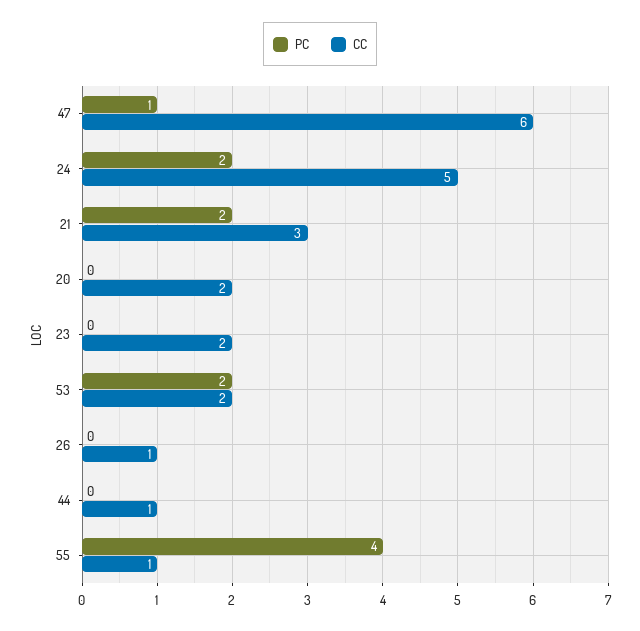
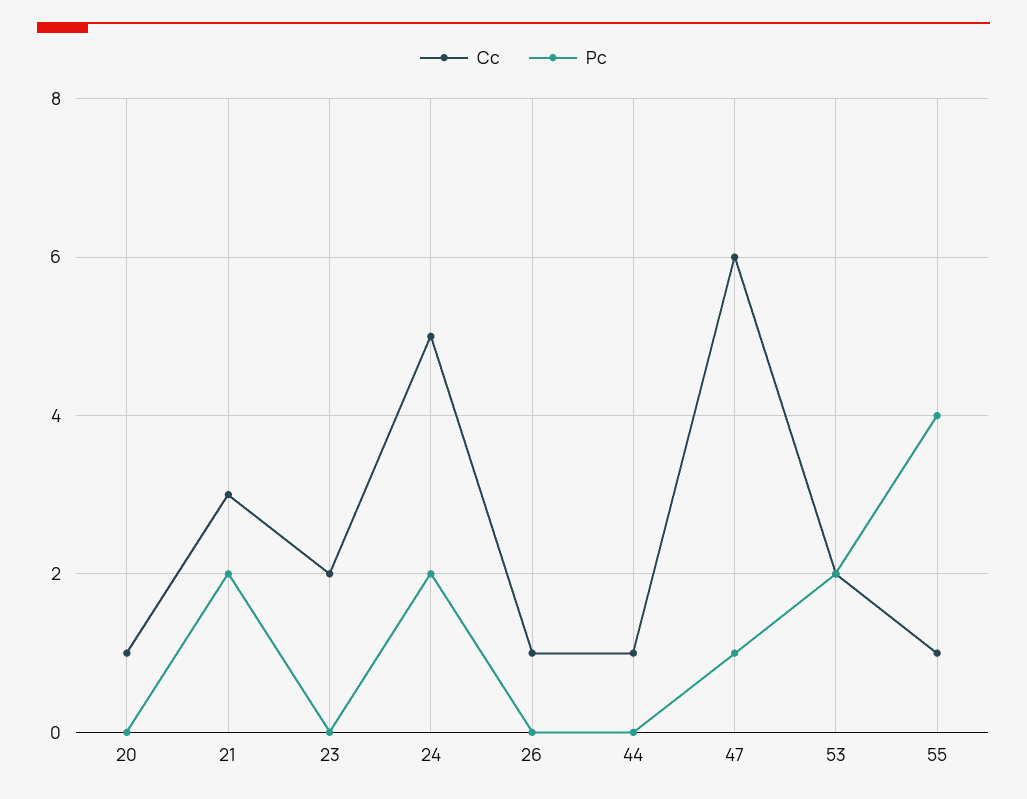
  {
    "PC": {
      "47": 1,
      "24": 2,
      "21": 2,
      "20": 0,
      "23": 0,
      "53": 2,
      "26": 0,
      "44": 0,
      "55": 4
    },
    "CC": {
      "47": 6,
      "24": 5,
      "21": 3,
-     "20": 2,
+     "20": 1,
      "23": 2,
      "53": 2,
      "26": 1,
      "44": 1,
      "55": 1
    }
  }

